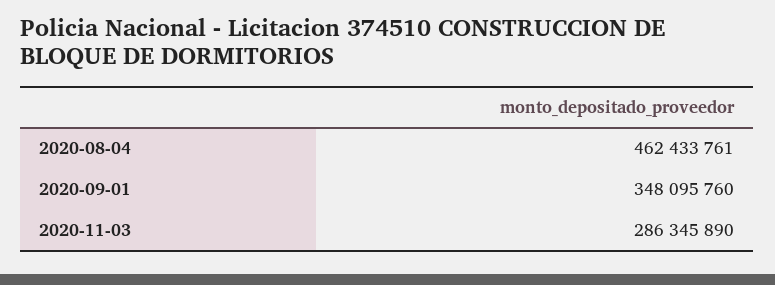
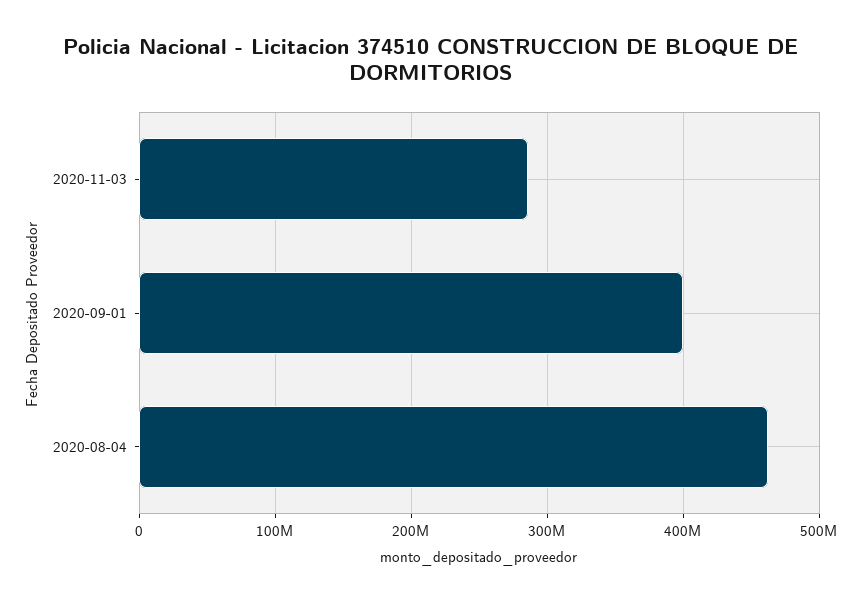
  {
    "2020-08-04": 462433761,
-   "2020-09-01": 348095760,
+   "2020-09-01": 400000000,
    "2020-11-03": 286345890
  }

